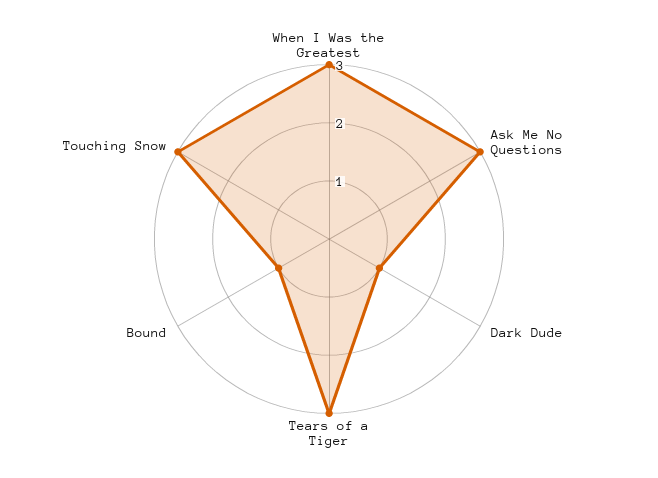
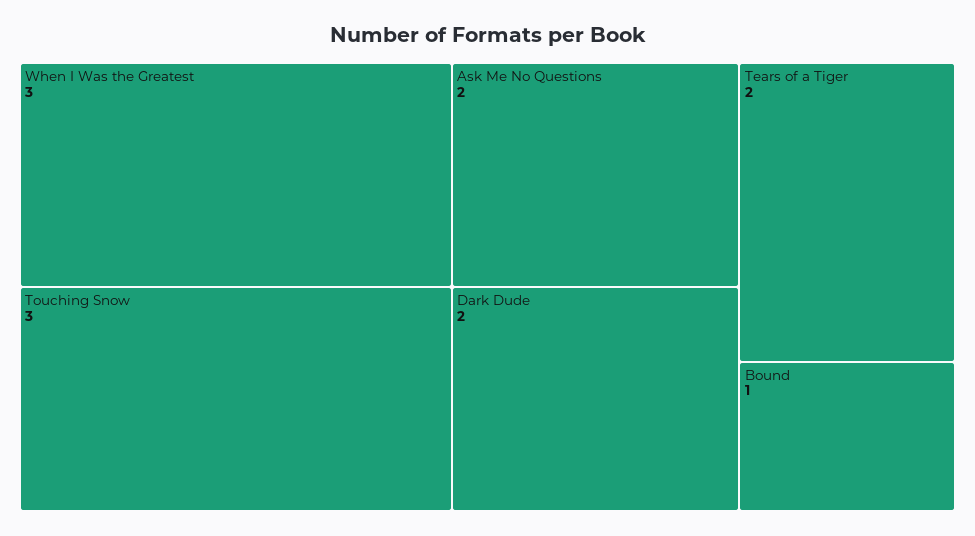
  {
    "When I Was the Greatest": 3,
-   "Ask Me No Questions": 3,
+   "Ask Me No Questions": 2,
-   "Dark Dude": 1,
+   "Dark Dude": 2,
-   "Tears of a Tiger": 3,
+   "Tears of a Tiger": 2,
    "Bound": 1,
    "Touching Snow": 3
  }

